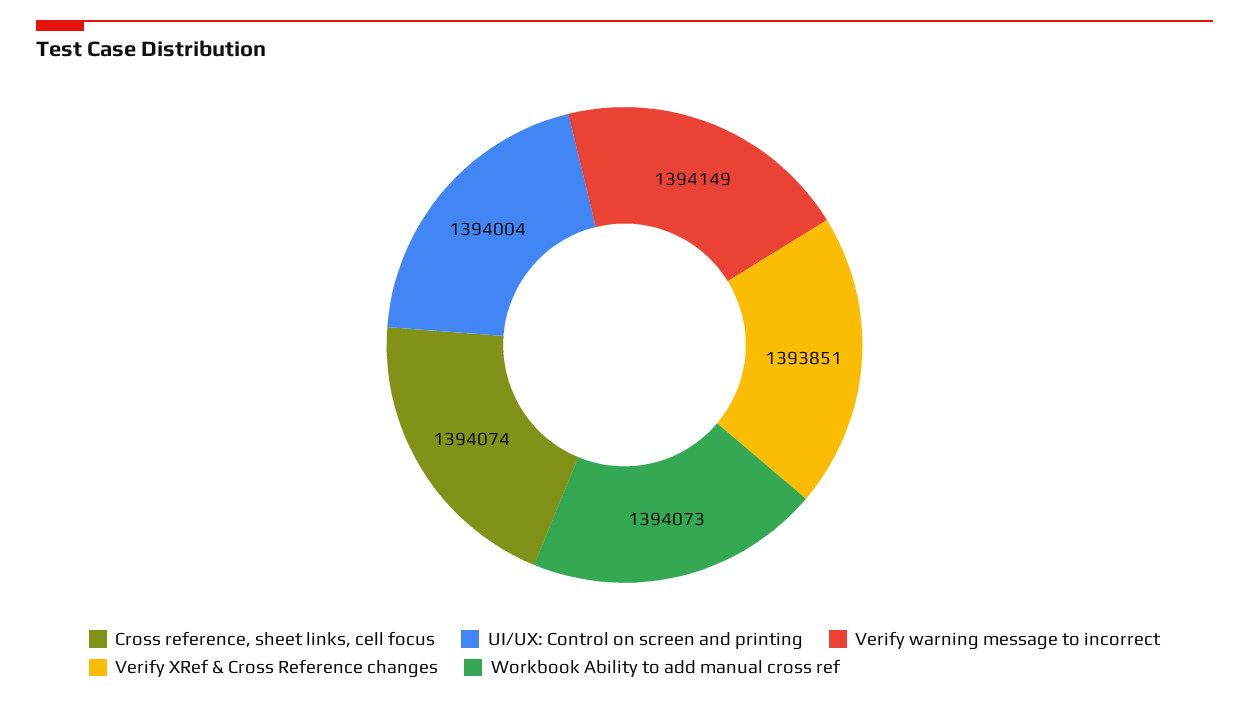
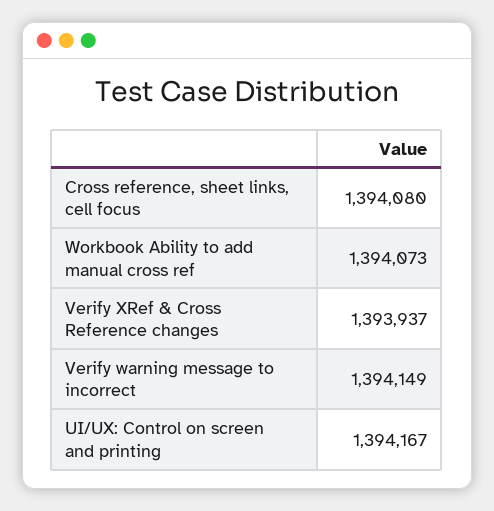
  {
-   "Cross reference, sheet links, cell focus": 1394074,
+   "Cross reference, sheet links, cell focus": 1394080,
-   "UI/UX: Control on screen and printing": 1394004,
+   "UI/UX: Control on screen and printing": 1394167,
    "Verify warning message to incorrect": 1394149,
-   "Verify XRef & Cross Reference changes": 1393851,
+   "Verify XRef & Cross Reference changes": 1393937,
    "Workbook Ability to add manual cross ref": 1394073
  }

